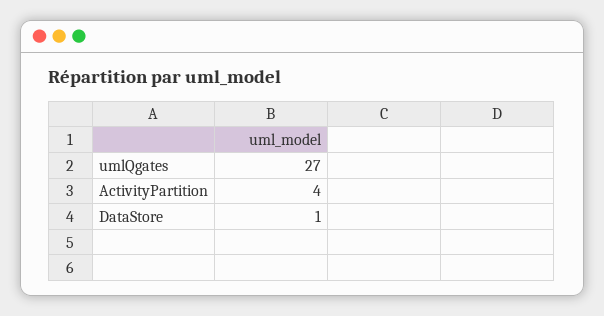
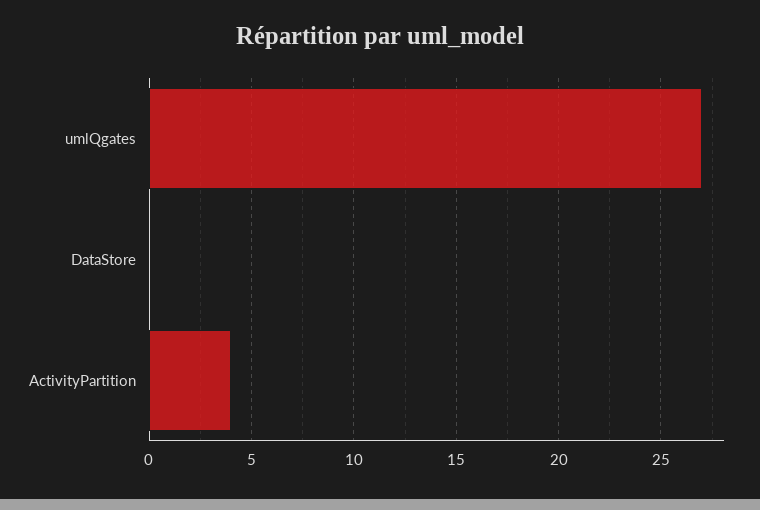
  {
    "umlQgates": 27,
    "ActivityPartition": 4,
-   "DataStore": 1
+   "DataStore": 0
  }

